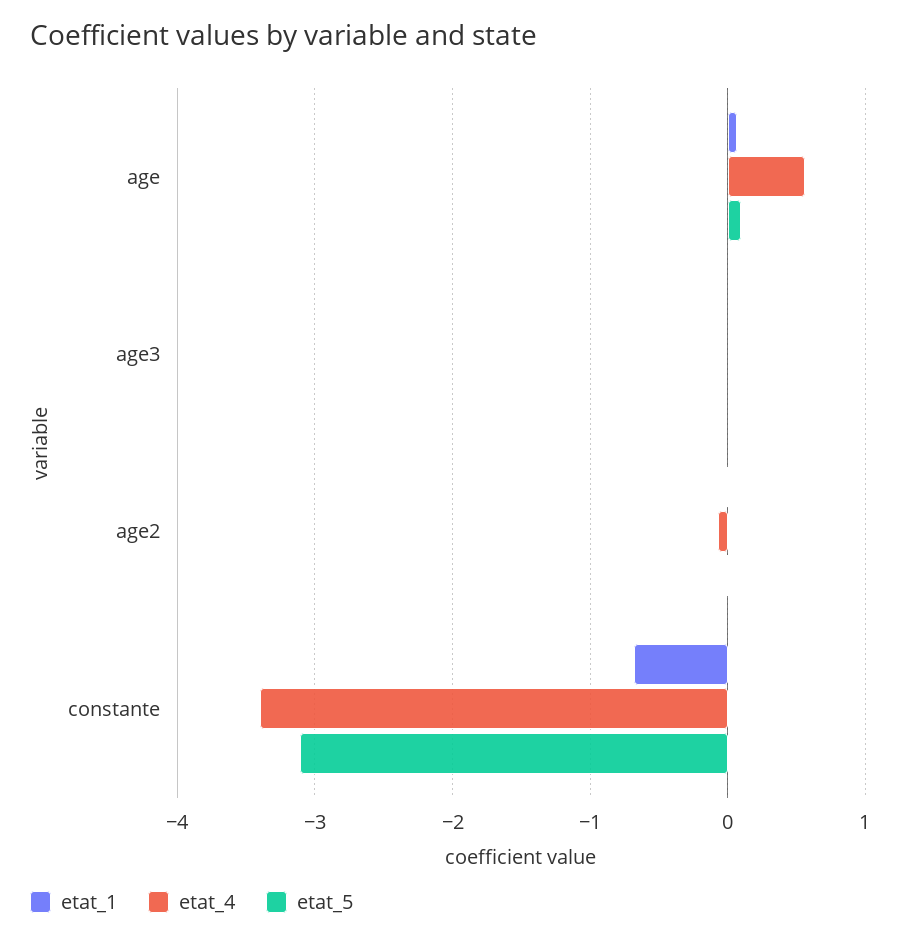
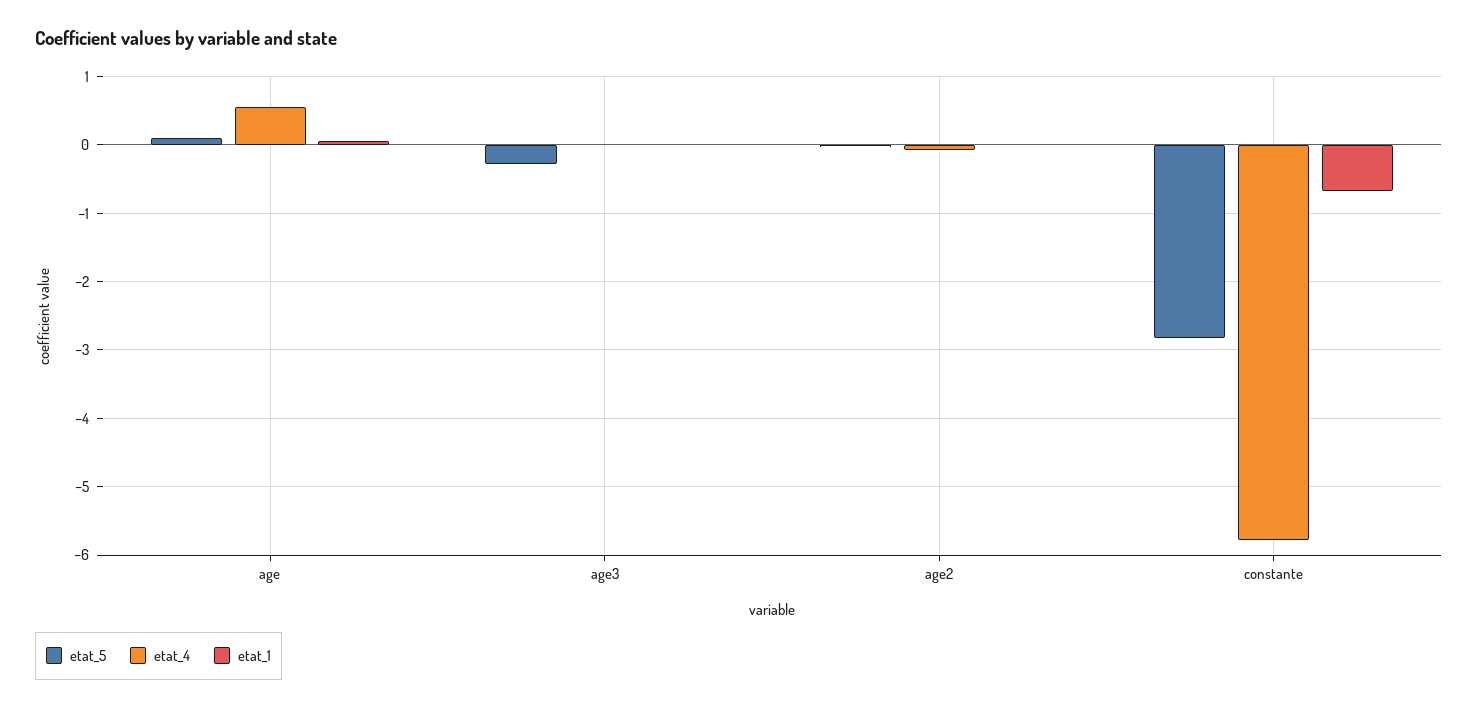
  {
    "etat_1": {
      "age": 0.1,
      "age3": 0,
      "age2": 0,
      "constante": -0.7
    },
    "etat_4": {
      "age": 0.6,
      "age3": 0,
      "age2": -0.1,
-     "constante": -3.4
+     "constante": -5.8
    },
    "etat_5": {
      "age": 0.1,
-     "age3": 0,
+     "age3": -0.3,
      "age2": 0,
-     "constante": -3.1
+     "constante": -2.8
    }
  }

